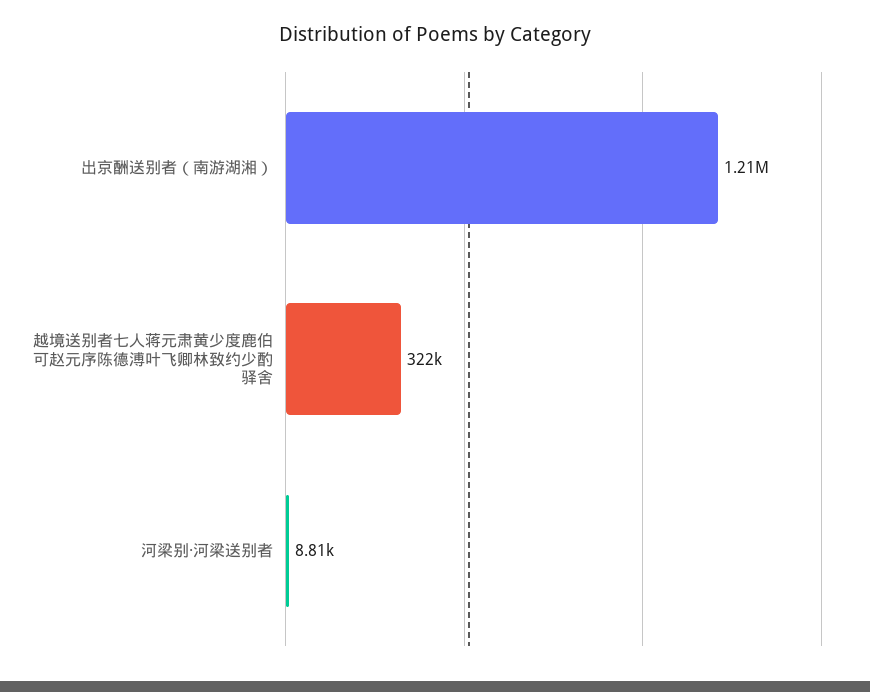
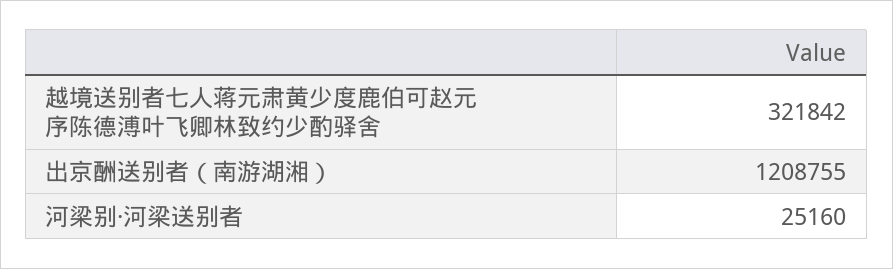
  {
    "出京酬送别者（南游湖湘）": 1208755,
    "越境送别者七人蒋元肃黄少度鹿伯可赵元序陈德溥叶飞卿林致约少酌驿舍": 321842,
-   "河梁别·河梁送别者": 8810
+   "河梁别·河梁送别者": 25160
  }

